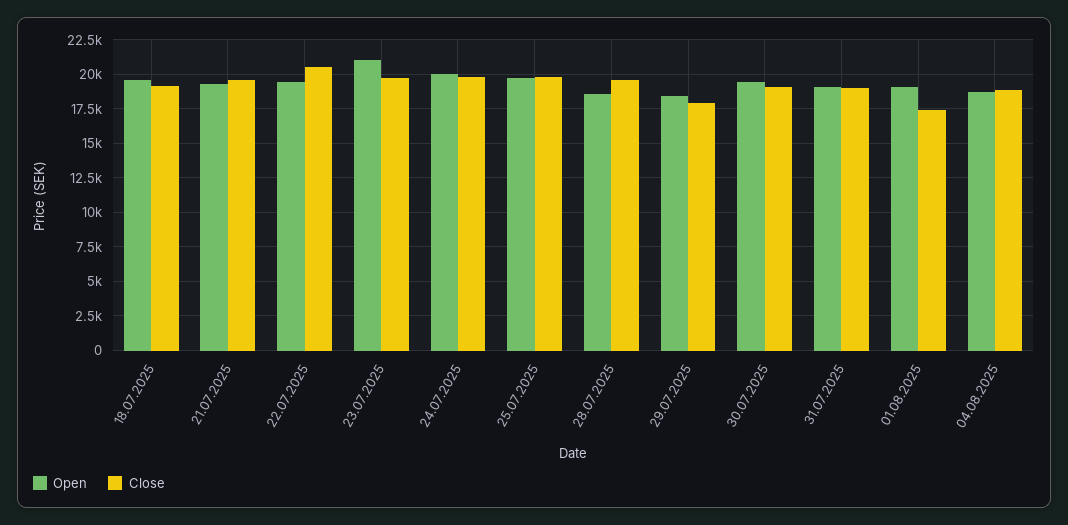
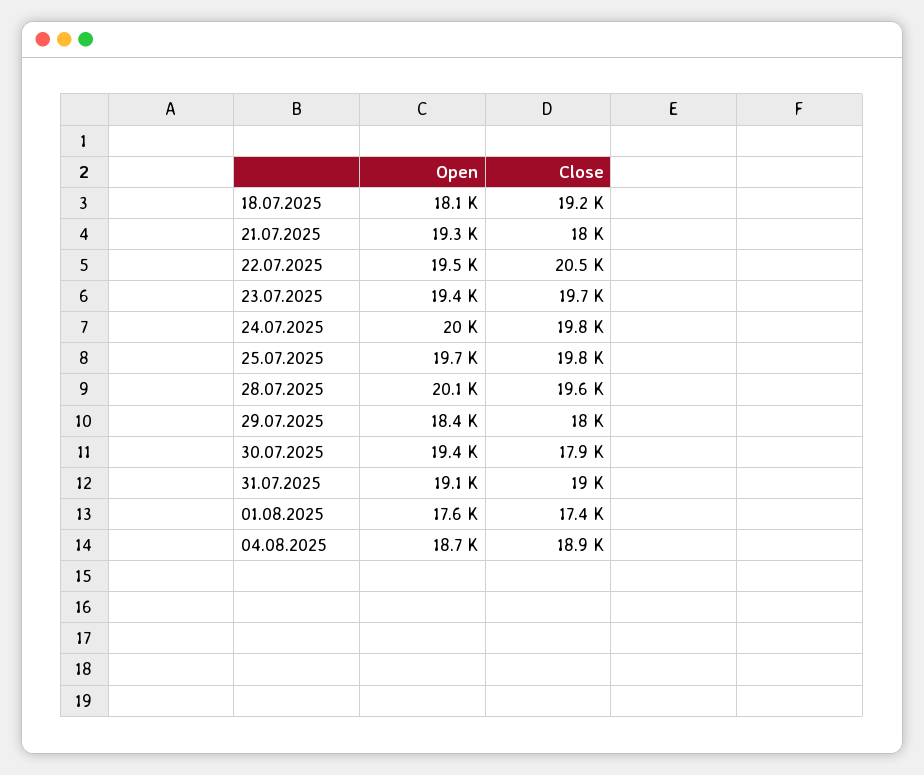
  {
    "Open": {
-     "18.07.2025": 19500,
+     "18.07.2025": 18100,
      "21.07.2025": 19300,
      "22.07.2025": 19500,
-     "23.07.2025": 21000,
+     "23.07.2025": 19400,
      "24.07.2025": 20000,
      "25.07.2025": 19700,
-     "28.07.2025": 18500,
+     "28.07.2025": 20100,
      "29.07.2025": 18400,
      "30.07.2025": 19400,
      "31.07.2025": 19100,
-     "01.08.2025": 19000,
+     "01.08.2025": 17600,
      "04.08.2025": 18700
    },
    "Close": {
      "18.07.2025": 19200,
-     "21.07.2025": 19500,
+     "21.07.2025": 18000,
      "22.07.2025": 20500,
      "23.07.2025": 19700,
      "24.07.2025": 19800,
      "25.07.2025": 19800,
      "28.07.2025": 19600,
      "29.07.2025": 18000,
-     "30.07.2025": 19000,
+     "30.07.2025": 17900,
      "31.07.2025": 19000,
      "01.08.2025": 17400,
      "04.08.2025": 18900
    }
  }

